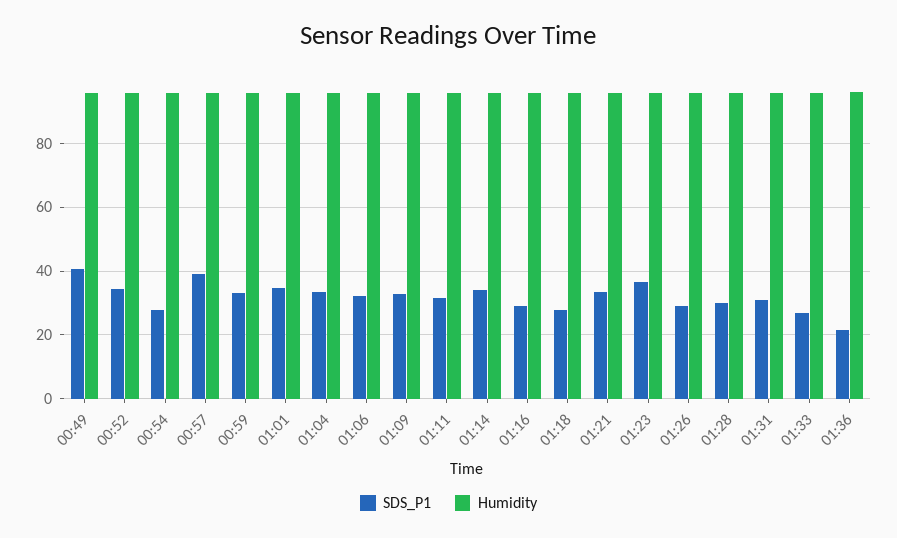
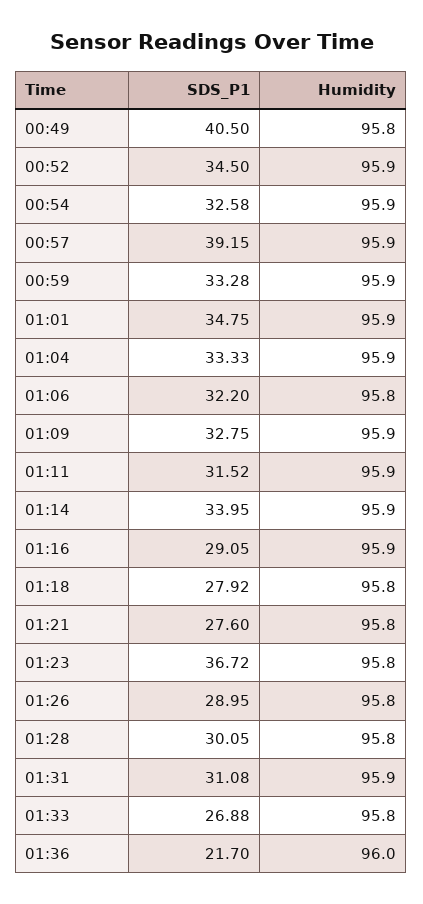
  {
    "SDS_P1": {
      "00:49": 40.5,
      "00:52": 34.5,
-     "00:54": 28,
+     "00:54": 32.58,
      "00:57": 39.15,
      "00:59": 33.28,
      "01:01": 34.75,
      "01:04": 33.33,
      "01:06": 32.2,
      "01:09": 32.75,
      "01:11": 31.52,
      "01:14": 33.95,
      "01:16": 29.05,
      "01:18": 27.92,
-     "01:21": 34,
+     "01:21": 27.6,
      "01:23": 36.72,
      "01:26": 28.95,
      "01:28": 30.05,
      "01:31": 31.08,
      "01:33": 26.88,
      "01:36": 21.7
    },
    "Humidity": {
      "00:49": 95.8,
      "00:52": 95.9,
      "00:54": 95.9,
      "00:57": 95.9,
      "00:59": 95.9,
      "01:01": 95.9,
      "01:04": 95.9,
      "01:06": 95.8,
      "01:09": 95.9,
      "01:11": 95.9,
      "01:14": 95.9,
      "01:16": 95.9,
      "01:18": 95.8,
      "01:21": 95.8,
      "01:23": 95.8,
      "01:26": 95.8,
      "01:28": 95.8,
      "01:31": 95.9,
      "01:33": 95.8,
      "01:36": 96
    }
  }

